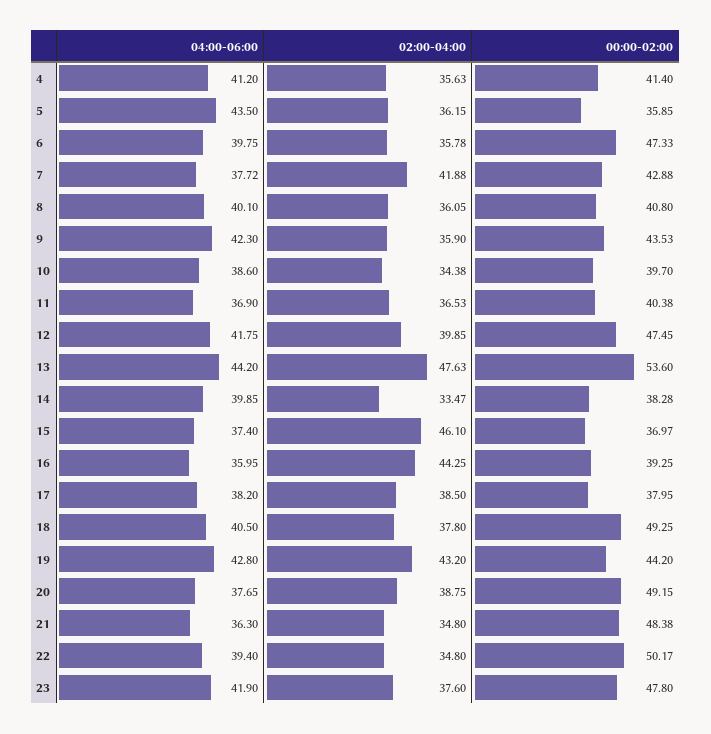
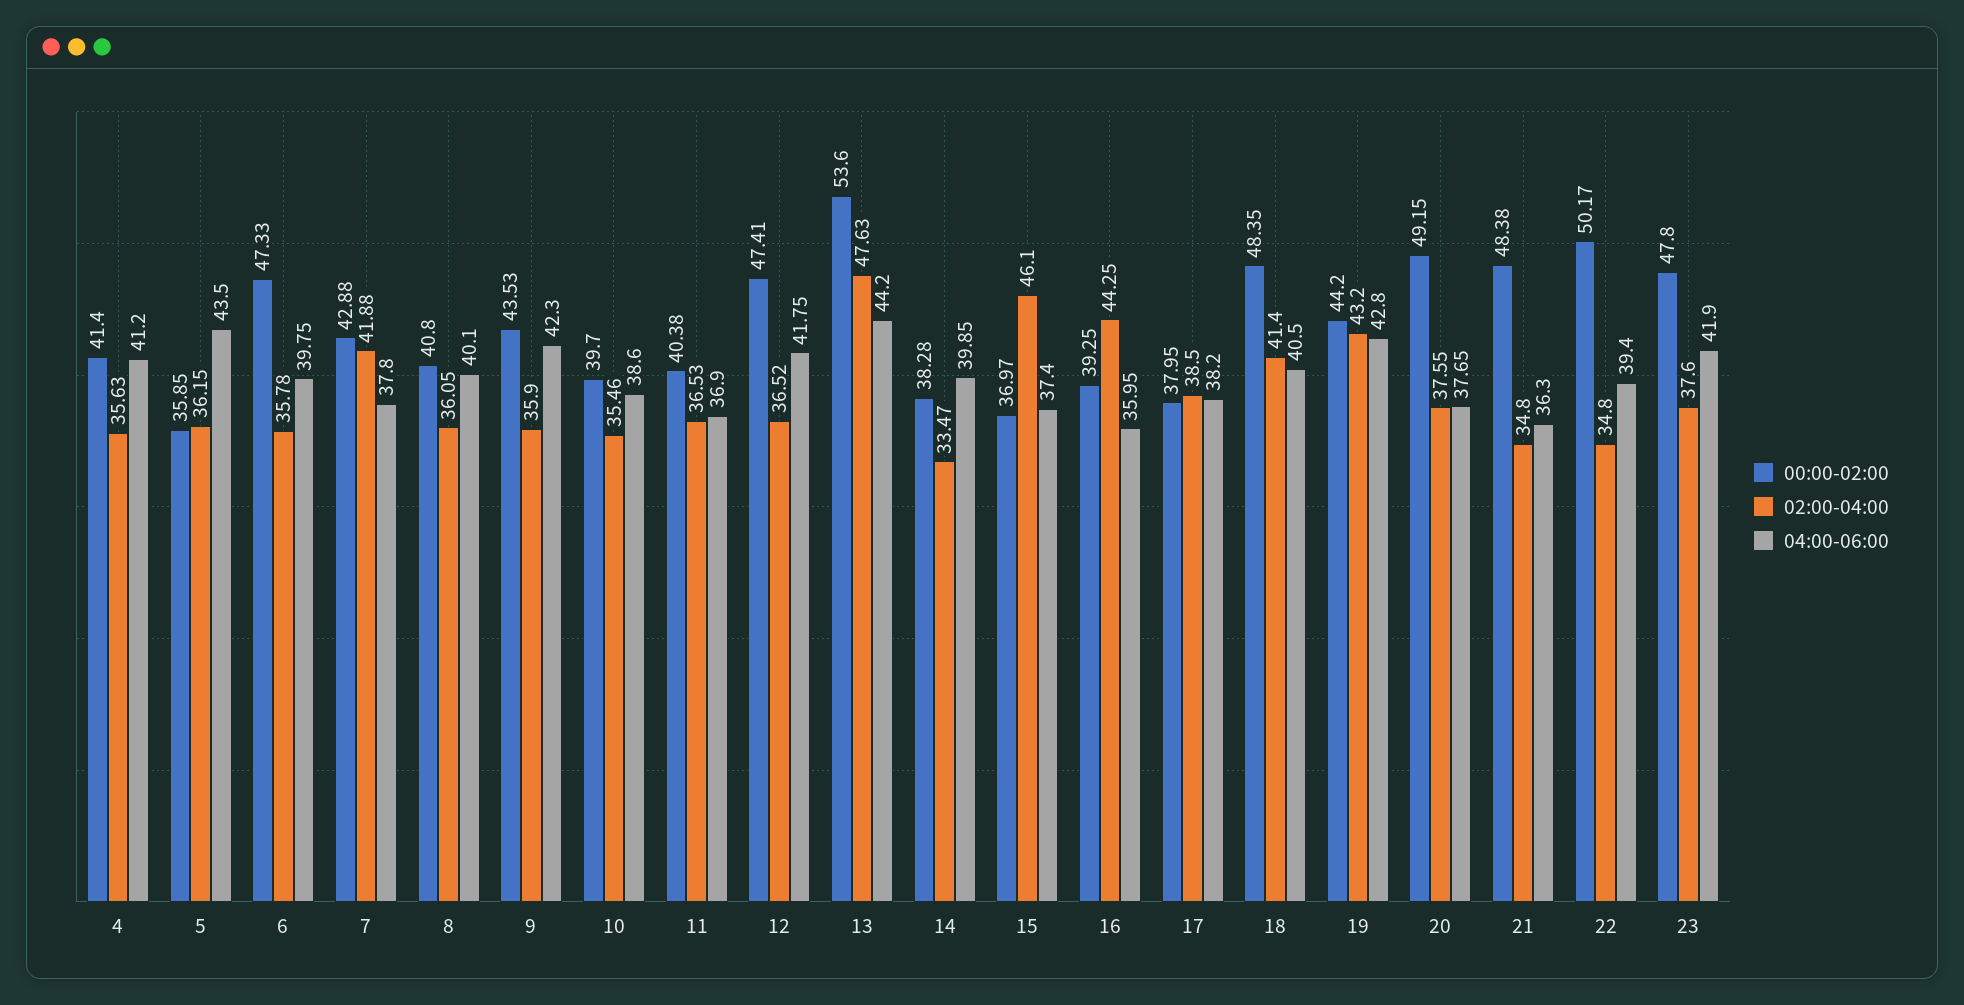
  {
    "04:00-06:00": {
      "4": 41.2,
      "5": 43.5,
      "6": 39.75,
-     "7": 37.72,
+     "7": 37.8,
      "8": 40.1,
      "9": 42.3,
      "10": 38.6,
      "11": 36.9,
      "12": 41.75,
      "13": 44.2,
      "14": 39.85,
      "15": 37.4,
      "16": 35.95,
      "17": 38.2,
      "18": 40.5,
      "19": 42.8,
      "20": 37.65,
      "21": 36.3,
      "22": 39.4,
      "23": 41.9
    },
    "02:00-04:00": {
      "4": 35.63,
      "5": 36.15,
      "6": 35.78,
      "7": 41.88,
      "8": 36.05,
      "9": 35.9,
-     "10": 34.38,
+     "10": 35.46,
      "11": 36.53,
-     "12": 39.85,
+     "12": 36.52,
      "13": 47.63,
      "14": 33.47,
      "15": 46.1,
      "16": 44.25,
      "17": 38.5,
-     "18": 37.8,
+     "18": 41.4,
      "19": 43.2,
-     "20": 38.75,
+     "20": 37.55,
      "21": 34.8,
      "22": 34.8,
      "23": 37.6
    },
    "00:00-02:00": {
      "4": 41.4,
      "5": 35.85,
      "6": 47.33,
      "7": 42.88,
      "8": 40.8,
      "9": 43.53,
      "10": 39.7,
      "11": 40.38,
-     "12": 47.45,
+     "12": 47.41,
      "13": 53.6,
      "14": 38.28,
      "15": 36.97,
      "16": 39.25,
      "17": 37.95,
-     "18": 49.25,
+     "18": 48.35,
      "19": 44.2,
      "20": 49.15,
      "21": 48.38,
      "22": 50.17,
      "23": 47.8
    }
  }

